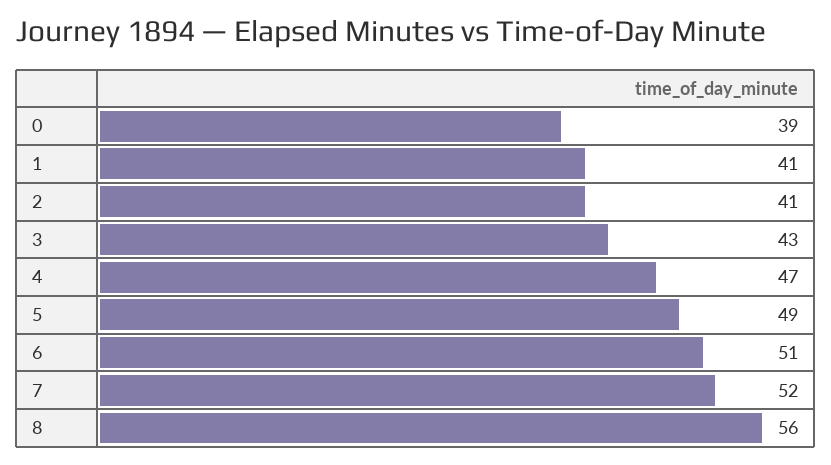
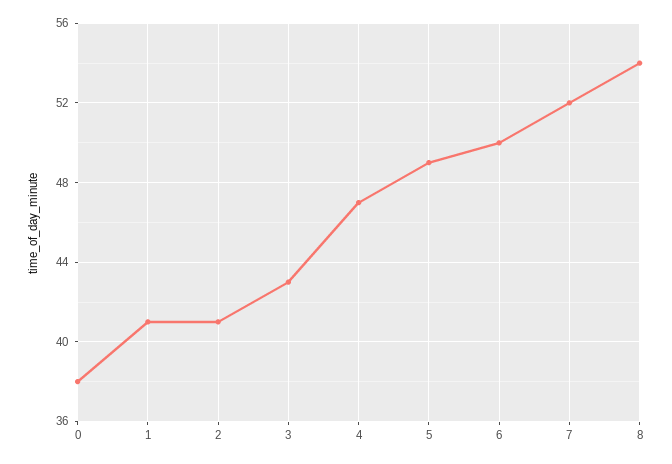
  {
-   "0": 39,
+   "0": 38,
    "1": 41,
    "2": 41,
    "3": 43,
    "4": 47,
    "5": 49,
-   "6": 51,
+   "6": 50,
    "7": 52,
-   "8": 56
+   "8": 54
  }

